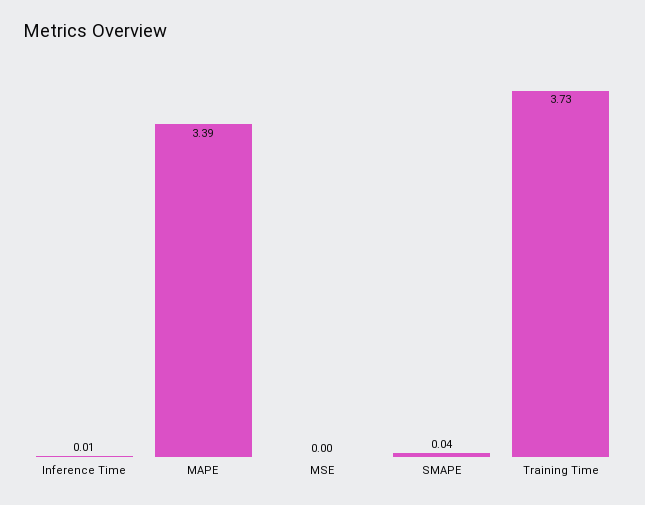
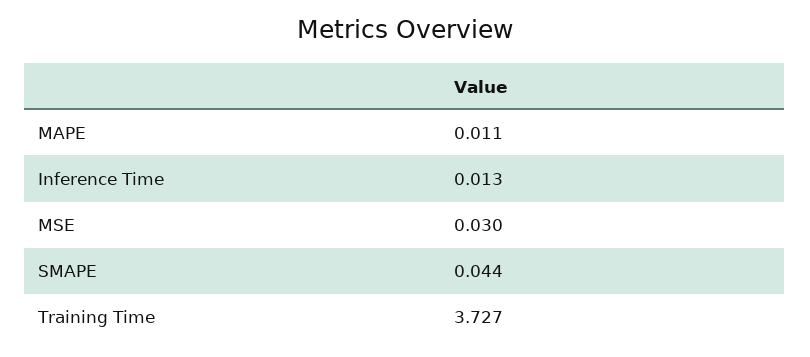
  {
    "Inference Time": 0.013,
-   "MAPE": 3.39,
+   "MAPE": 0.011,
-   "MSE": 0,
+   "MSE": 0.03,
    "SMAPE": 0.044,
    "Training Time": 3.727
  }

